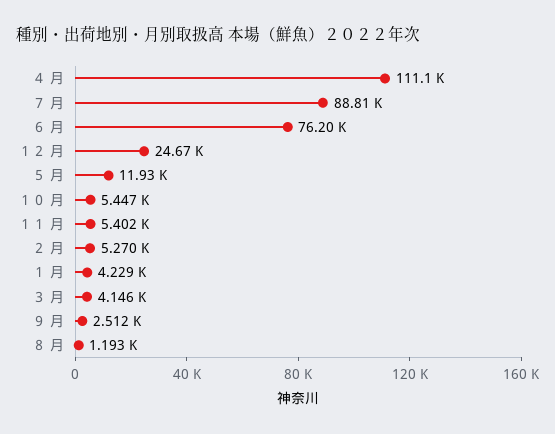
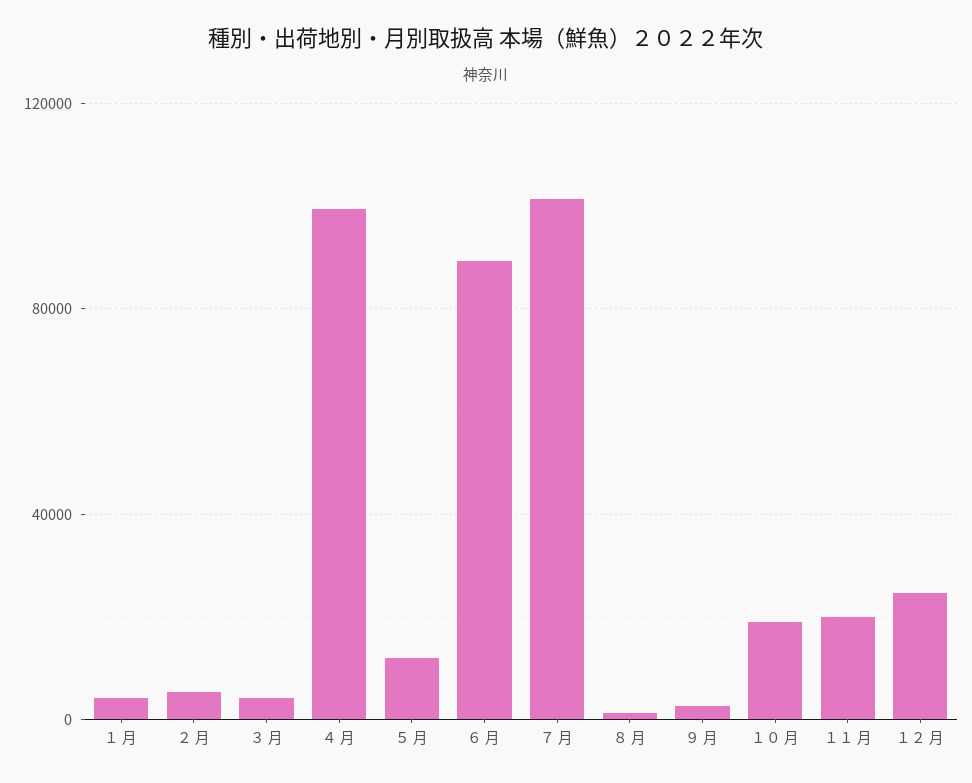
  {
-   "４ 月": 111100,
+   "４ 月": 100000,
-   "７ 月": 88810,
+   "７ 月": 100000,
-   "６ 月": 76200,
+   "６ 月": 90000,
    "１２ 月": 24670,
    "５ 月": 11930,
-   "１０ 月": 5447,
+   "１０ 月": 20000,
-   "１１ 月": 5402,
+   "１１ 月": 20000,
    "２ 月": 5270,
    "１ 月": 4229,
    "３ 月": 4146,
    "９ 月": 2512,
    "８ 月": 1193
  }

